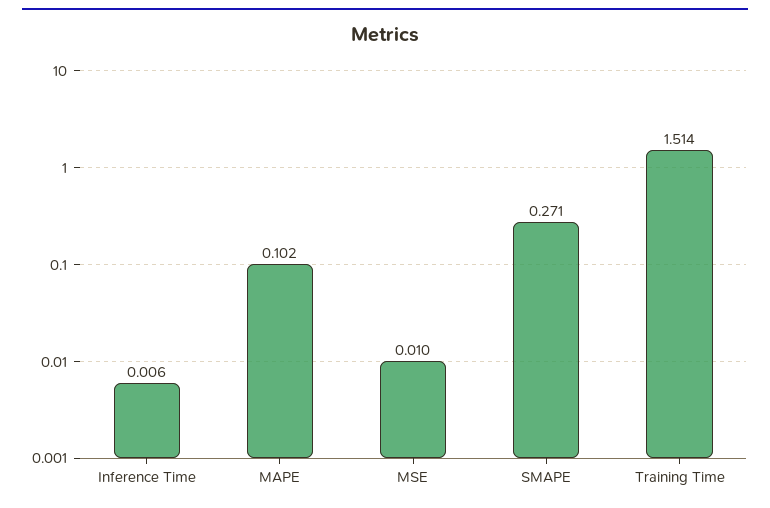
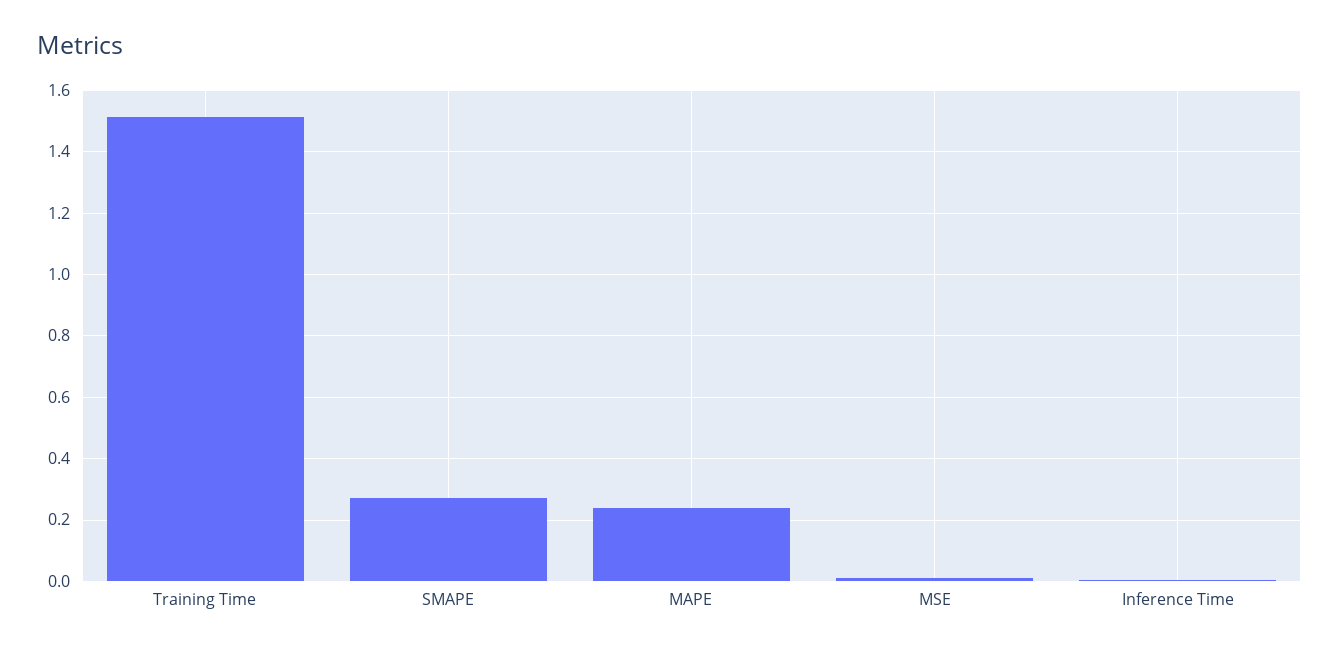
  {
    "Inference Time": 0.006,
-   "MAPE": 0.102,
+   "MAPE": 0.24,
    "MSE": 0.01,
    "SMAPE": 0.271,
    "Training Time": 1.514
  }

